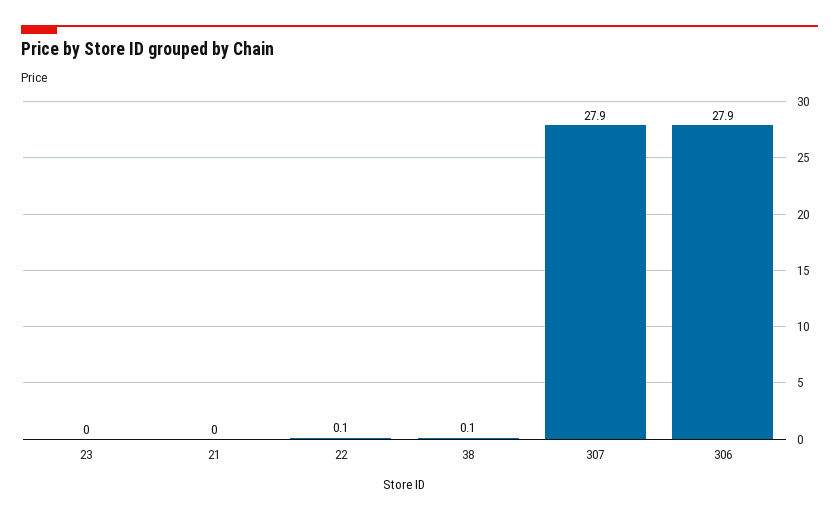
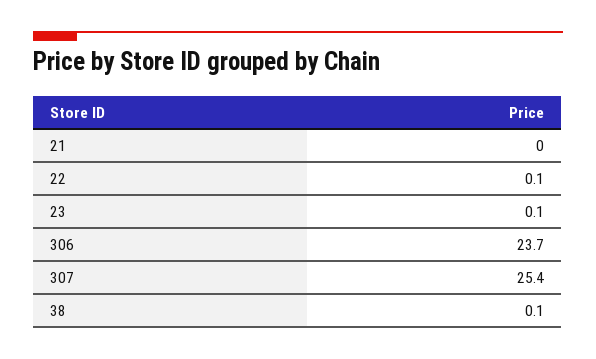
  {
-   "23": 0,
+   "23": 0.1,
    "21": 0,
    "22": 0.1,
    "38": 0.1,
-   "307": 27.9,
+   "307": 25.4,
-   "306": 27.9
+   "306": 23.7
  }

